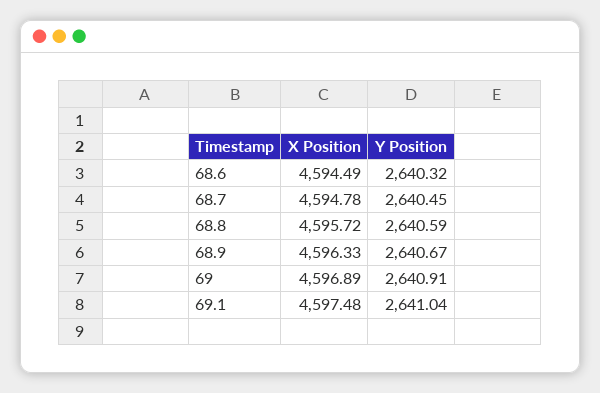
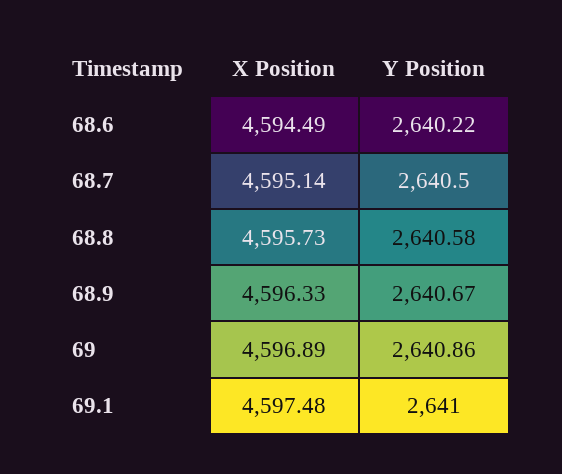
  {
    "X Position": {
      "68.6": 4594.49,
-     "68.7": 4594.78,
+     "68.7": 4595.14,
-     "68.8": 4595.72,
+     "68.8": 4595.73,
      "68.9": 4596.33,
      "69": 4596.89,
      "69.1": 4597.48
    },
    "Y Position": {
-     "68.6": 2640.32,
+     "68.6": 2640.22,
-     "68.7": 2640.45,
+     "68.7": 2640.5,
-     "68.8": 2640.59,
+     "68.8": 2640.58,
      "68.9": 2640.67,
-     "69": 2640.91,
+     "69": 2640.86,
-     "69.1": 2641.04
+     "69.1": 2641
    }
  }

